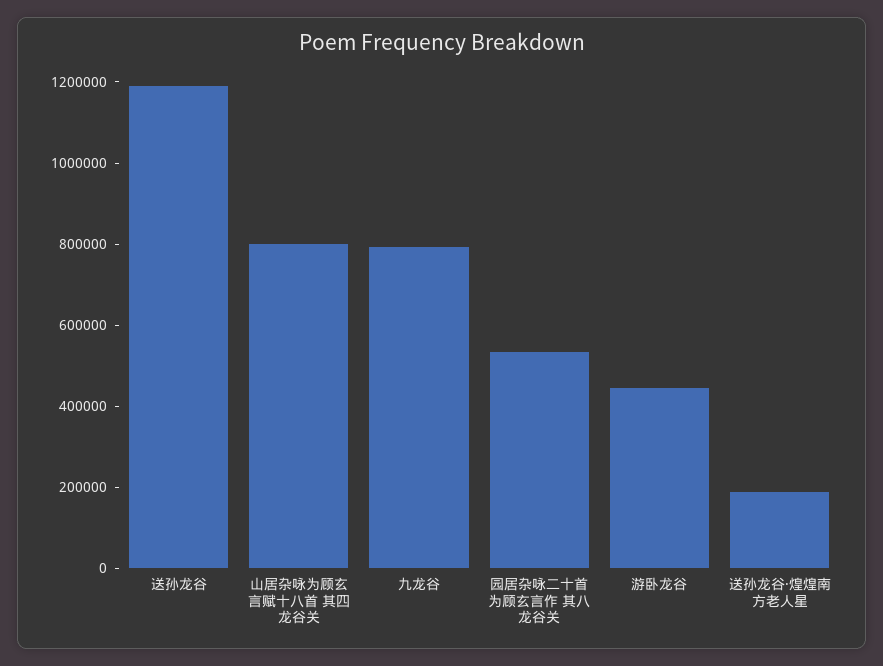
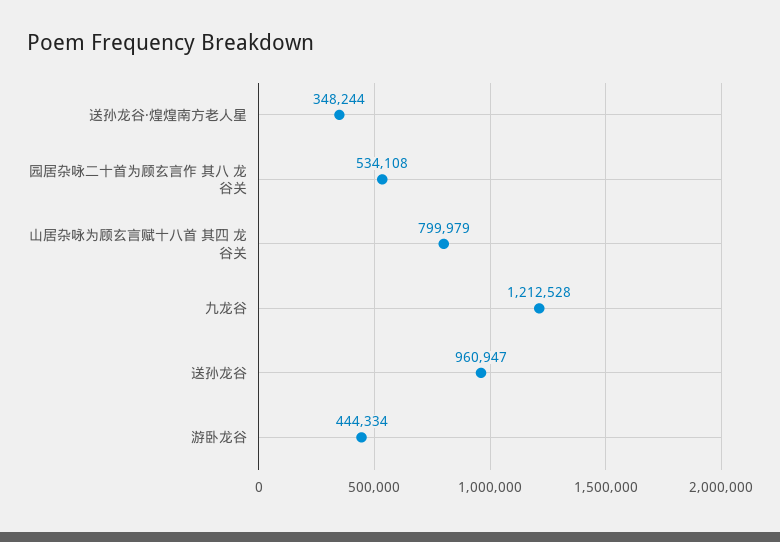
  {
-   "送孙龙谷": 1200000,
+   "送孙龙谷": 960947,
    "山居杂咏为顾玄言赋十八首 其四 龙谷关": 799979,
-   "九龙谷": 800000,
+   "九龙谷": 1212528,
    "园居杂咏二十首为顾玄言作 其八 龙谷关": 534108,
    "游卧龙谷": 444334,
-   "送孙龙谷·煌煌南方老人星": 200000
+   "送孙龙谷·煌煌南方老人星": 348244
  }

